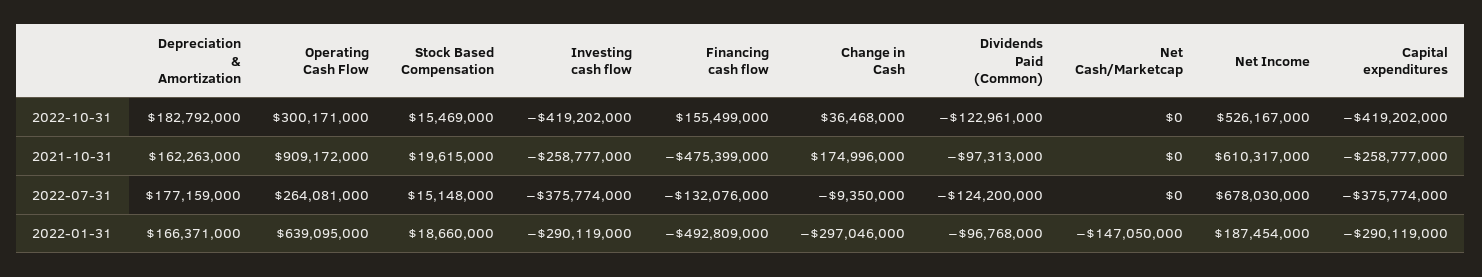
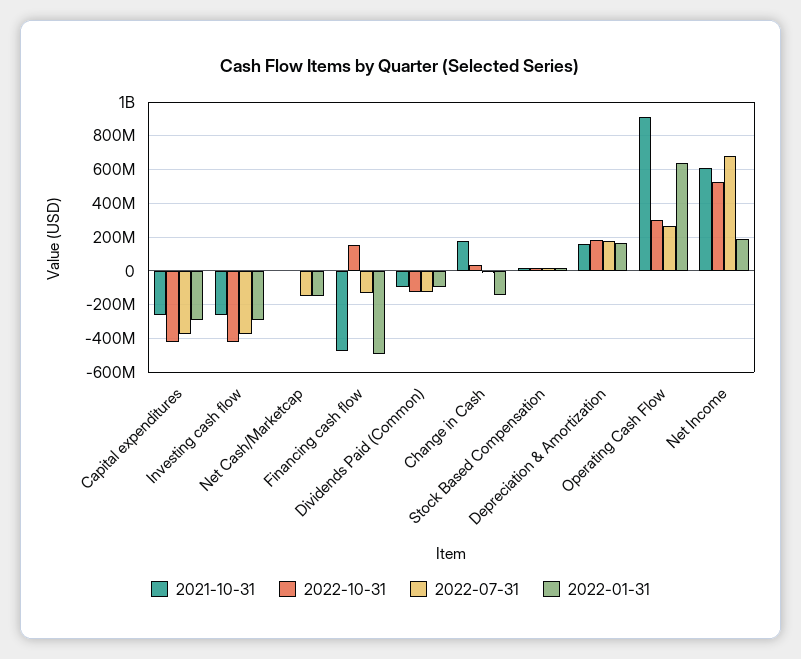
  {
    "2022-10-31": {
      "Depreciation & Amortization": 182792000,
      "Operating Cash Flow": 300171000,
      "Stock Based Compensation": 15469000,
      "Investing cash flow": -419202000,
      "Financing cash flow": 155499000,
      "Change in Cash": 36468000,
      "Dividends Paid (Common)": -122961000,
      "Net Cash/Marketcap": 0,
      "Net Income": 526167000,
      "Capital expenditures": -419202000
    },
    "2021-10-31": {
      "Depreciation & Amortization": 162263000,
      "Operating Cash Flow": 909172000,
      "Stock Based Compensation": 19615000,
      "Investing cash flow": -258777000,
      "Financing cash flow": -475399000,
      "Change in Cash": 174996000,
      "Dividends Paid (Common)": -97313000,
      "Net Cash/Marketcap": 0,
      "Net Income": 610317000,
      "Capital expenditures": -258777000
    },
    "2022-07-31": {
      "Depreciation & Amortization": 177159000,
      "Operating Cash Flow": 264081000,
      "Stock Based Compensation": 15148000,
      "Investing cash flow": -375774000,
      "Financing cash flow": -132076000,
      "Change in Cash": -9350000,
      "Dividends Paid (Common)": -124200000,
-     "Net Cash/Marketcap": 0,
+     "Net Cash/Marketcap": -150000000,
      "Net Income": 678030000,
      "Capital expenditures": -375774000
    },
    "2022-01-31": {
      "Depreciation & Amortization": 166371000,
      "Operating Cash Flow": 639095000,
      "Stock Based Compensation": 18660000,
      "Investing cash flow": -290119000,
      "Financing cash flow": -492809000,
-     "Change in Cash": -297046000,
+     "Change in Cash": -150000000,
      "Dividends Paid (Common)": -96768000,
      "Net Cash/Marketcap": -147050000,
      "Net Income": 187454000,
      "Capital expenditures": -290119000
    }
  }

